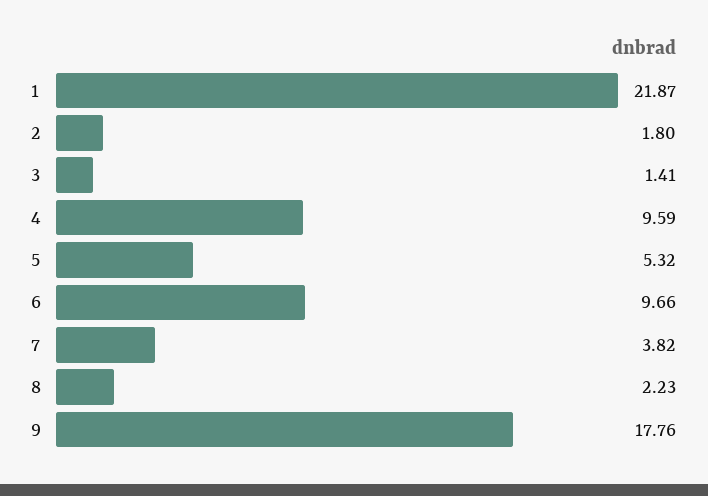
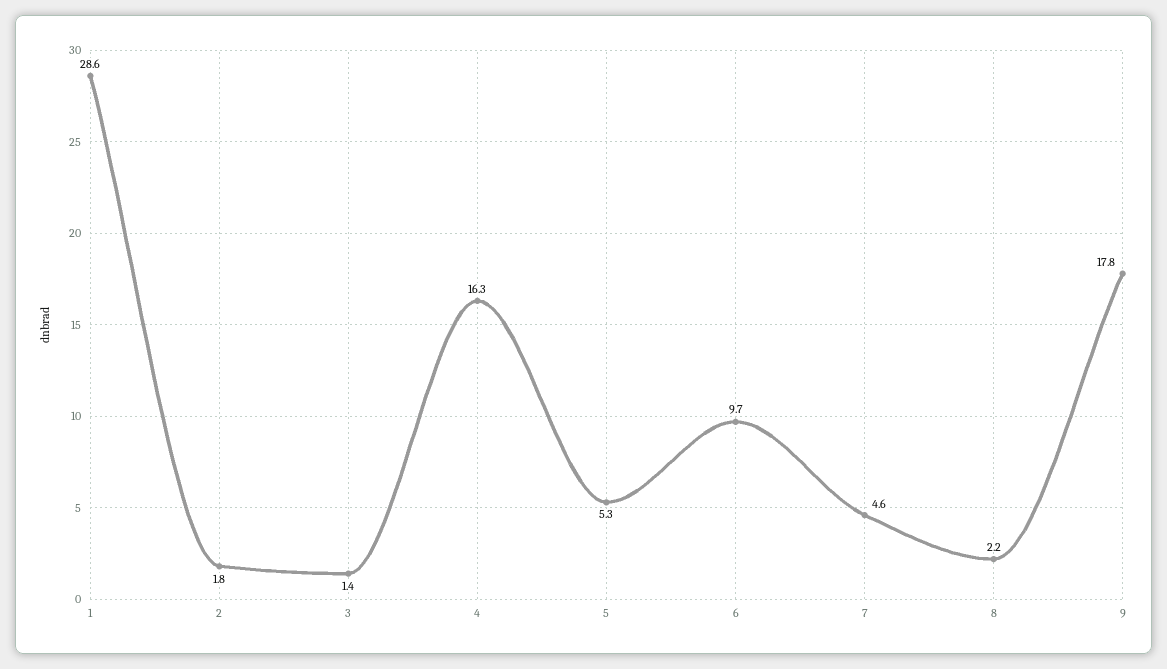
  {
-   "1": 21.87,
+   "1": 28.6,
    "2": 1.8,
    "3": 1.41,
-   "4": 9.59,
+   "4": 16.3,
    "5": 5.32,
    "6": 9.66,
-   "7": 3.82,
+   "7": 4.6,
    "8": 2.23,
    "9": 17.76
  }

